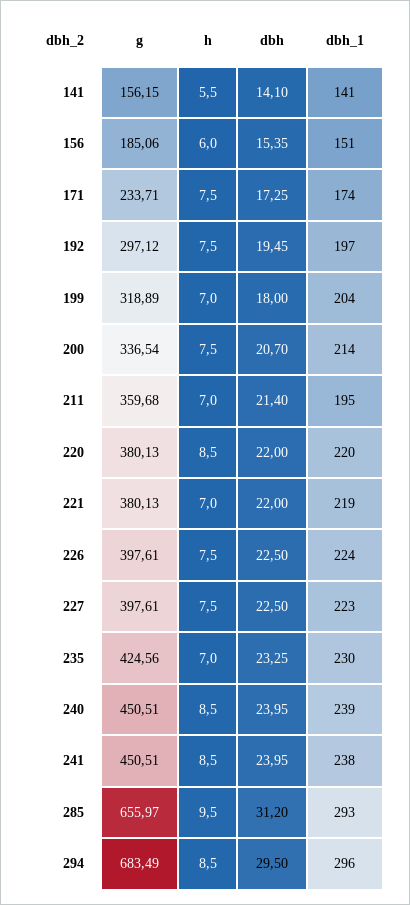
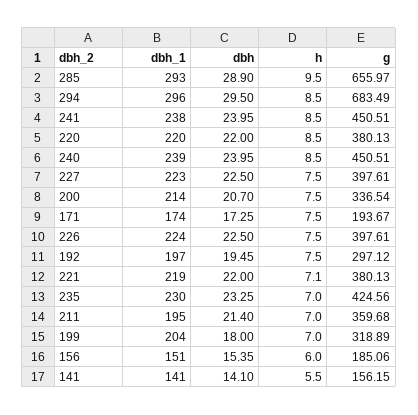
  {
    "g": {
      "141": 156.15,
      "156": 185.06,
-     "171": 233.71,
+     "171": 193.67,
      "192": 297.12,
      "199": 318.89,
      "200": 336.54,
      "211": 359.68,
      "220": 380.13,
      "221": 380.13,
      "226": 397.61,
      "227": 397.61,
      "235": 424.56,
      "240": 450.51,
      "241": 450.51,
      "285": 655.97,
      "294": 683.49
    },
    "h": {
      "141": 5.5,
      "156": 6,
      "171": 7.5,
      "192": 7.5,
      "199": 7,
      "200": 7.5,
      "211": 7,
      "220": 8.5,
-     "221": 7,
+     "221": 7.1,
      "226": 7.5,
      "227": 7.5,
      "235": 7,
      "240": 8.5,
      "241": 8.5,
      "285": 9.5,
      "294": 8.5
    },
    "dbh": {
      "141": 14.1,
      "156": 15.35,
      "171": 17.25,
      "192": 19.45,
      "199": 18,
      "200": 20.7,
      "211": 21.4,
      "220": 22,
      "221": 22,
      "226": 22.5,
      "227": 22.5,
      "235": 23.25,
      "240": 23.95,
      "241": 23.95,
-     "285": 31.2,
+     "285": 28.9,
      "294": 29.5
    },
    "dbh_1": {
      "141": 141,
      "156": 151,
      "171": 174,
      "192": 197,
      "199": 204,
      "200": 214,
      "211": 195,
      "220": 220,
      "221": 219,
      "226": 224,
      "227": 223,
      "235": 230,
      "240": 239,
      "241": 238,
      "285": 293,
      "294": 296
    }
  }

